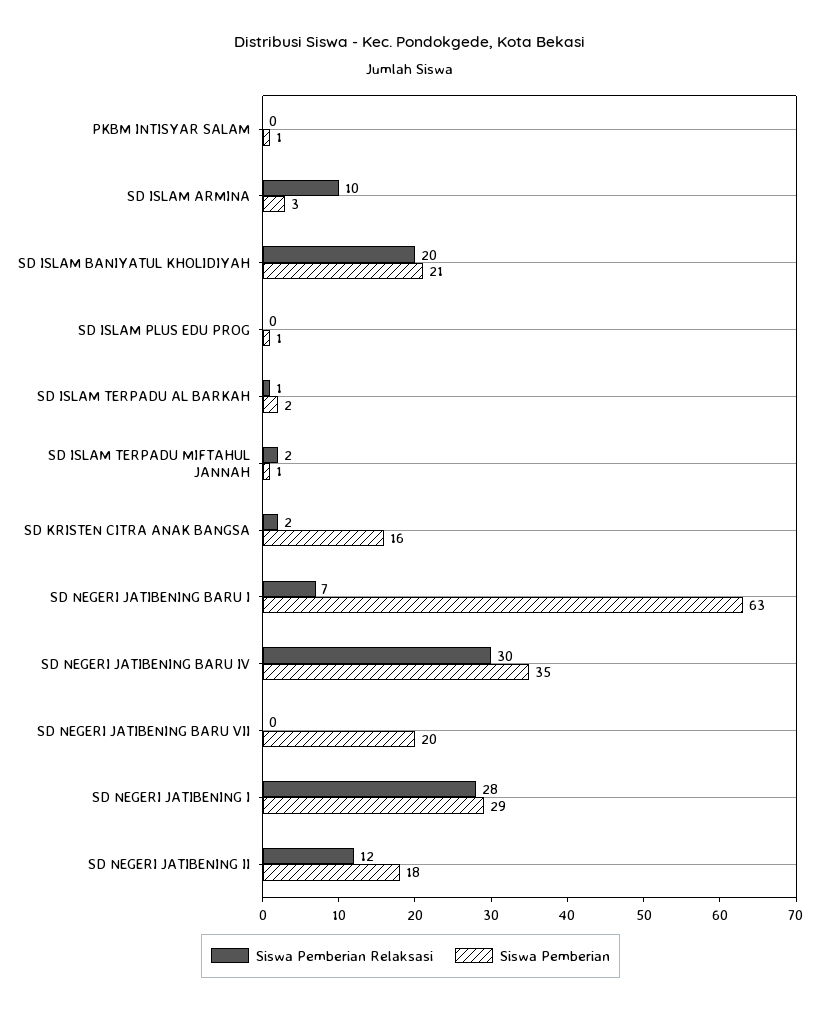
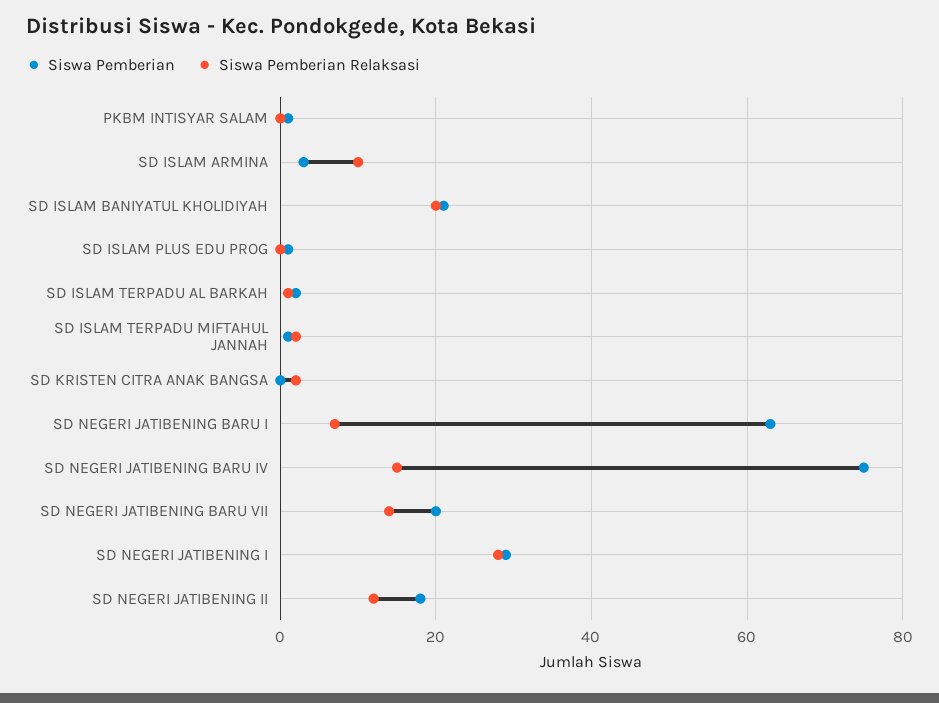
  {
    "Siswa Pemberian Relaksasi": {
      "PKBM INTISYAR SALAM": 0,
      "SD ISLAM ARMINA": 10,
      "SD ISLAM BANIYATUL KHOLIDIYAH": 20,
      "SD ISLAM PLUS EDU PROG": 0,
      "SD ISLAM TERPADU AL BARKAH": 1,
      "SD ISLAM TERPADU MIFTAHUL JANNAH": 2,
      "SD KRISTEN CITRA ANAK BANGSA": 2,
      "SD NEGERI JATIBENING BARU I": 7,
-     "SD NEGERI JATIBENING BARU IV": 30,
+     "SD NEGERI JATIBENING BARU IV": 15,
-     "SD NEGERI JATIBENING BARU VII": 0,
+     "SD NEGERI JATIBENING BARU VII": 15,
      "SD NEGERI JATIBENING I": 28,
      "SD NEGERI JATIBENING II": 12
    },
    "Siswa Pemberian": {
      "PKBM INTISYAR SALAM": 1,
      "SD ISLAM ARMINA": 3,
      "SD ISLAM BANIYATUL KHOLIDIYAH": 21,
      "SD ISLAM PLUS EDU PROG": 1,
      "SD ISLAM TERPADU AL BARKAH": 2,
      "SD ISLAM TERPADU MIFTAHUL JANNAH": 1,
-     "SD KRISTEN CITRA ANAK BANGSA": 16,
+     "SD KRISTEN CITRA ANAK BANGSA": 0,
      "SD NEGERI JATIBENING BARU I": 63,
-     "SD NEGERI JATIBENING BARU IV": 35,
+     "SD NEGERI JATIBENING BARU IV": 75,
      "SD NEGERI JATIBENING BARU VII": 20,
      "SD NEGERI JATIBENING I": 29,
      "SD NEGERI JATIBENING II": 18
    }
  }

